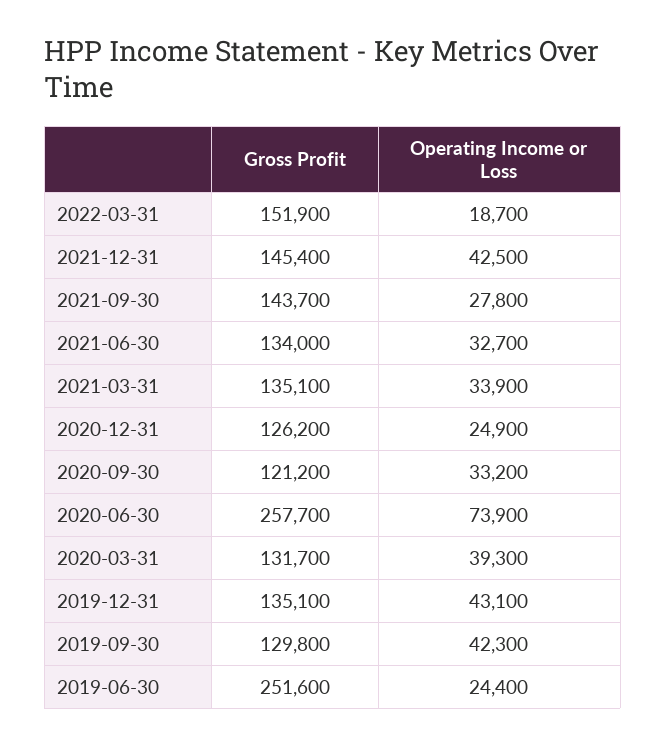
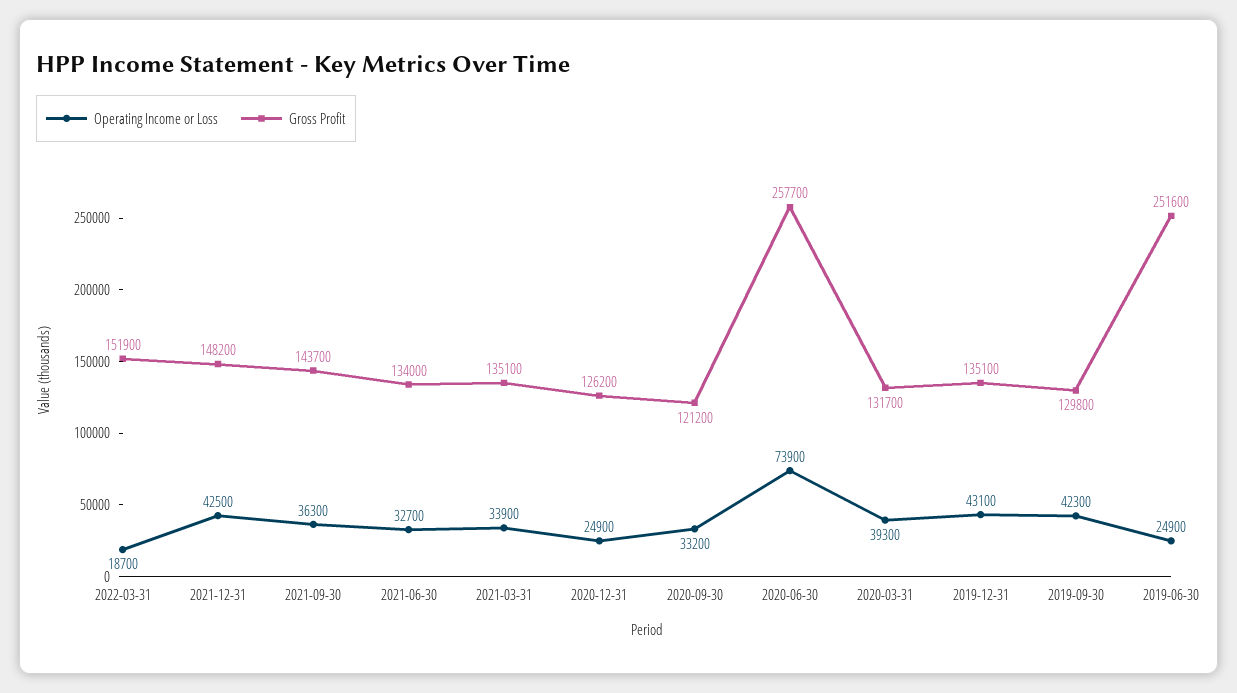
  {
    "Gross Profit": {
      "2022-03-31": 151900,
-     "2021-12-31": 145400,
+     "2021-12-31": 148200,
      "2021-09-30": 143700,
      "2021-06-30": 134000,
      "2021-03-31": 135100,
      "2020-12-31": 126200,
      "2020-09-30": 121200,
      "2020-06-30": 257700,
      "2020-03-31": 131700,
      "2019-12-31": 135100,
      "2019-09-30": 129800,
      "2019-06-30": 251600
    },
    "Operating Income or Loss": {
      "2022-03-31": 18700,
      "2021-12-31": 42500,
-     "2021-09-30": 27800,
+     "2021-09-30": 36300,
      "2021-06-30": 32700,
      "2021-03-31": 33900,
      "2020-12-31": 24900,
      "2020-09-30": 33200,
      "2020-06-30": 73900,
      "2020-03-31": 39300,
      "2019-12-31": 43100,
      "2019-09-30": 42300,
-     "2019-06-30": 24400
+     "2019-06-30": 24900
    }
  }

